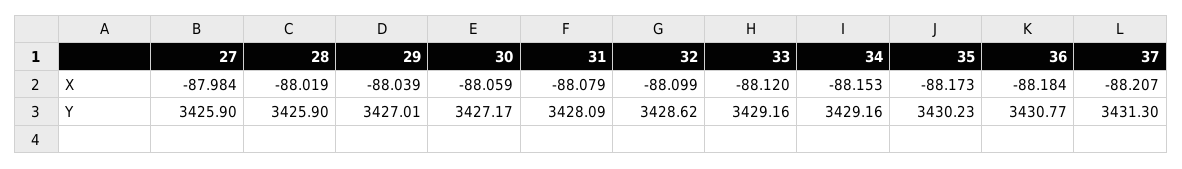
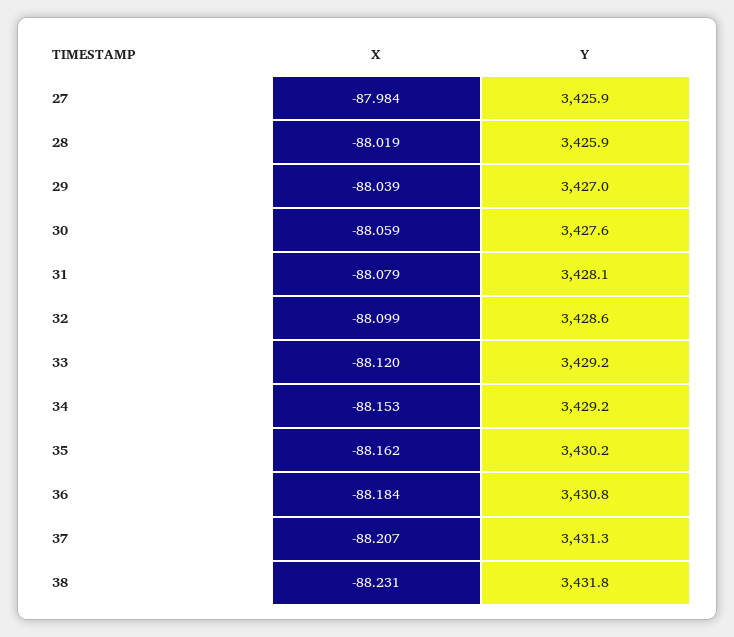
  {
    "27": {
      "X": -87.984,
      "Y": 3425.9
    },
    "28": {
      "X": -88.019,
      "Y": 3425.9
    },
    "29": {
      "X": -88.039,
      "Y": 3427.01
    },
    "30": {
      "X": -88.059,
-     "Y": 3427.17
+     "Y": 3427.6
    },
    "31": {
      "X": -88.079,
      "Y": 3428.09
    },
    "32": {
      "X": -88.099,
      "Y": 3428.62
    },
    "33": {
      "X": -88.12,
      "Y": 3429.16
    },
    "34": {
      "X": -88.153,
      "Y": 3429.16
    },
    "35": {
-     "X": -88.173,
+     "X": -88.162,
      "Y": 3430.23
    },
    "36": {
      "X": -88.184,
      "Y": 3430.77
    },
    "37": {
      "X": -88.207,
      "Y": 3431.3
-   }
+   },
+   "38": {
+     "X": -88.231,
+     "Y": 3431.8
+   }
  }

